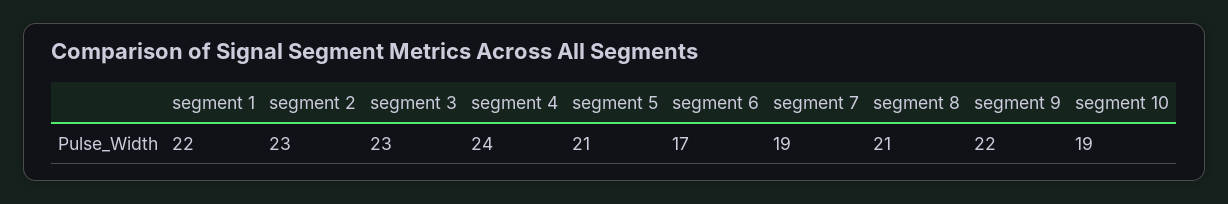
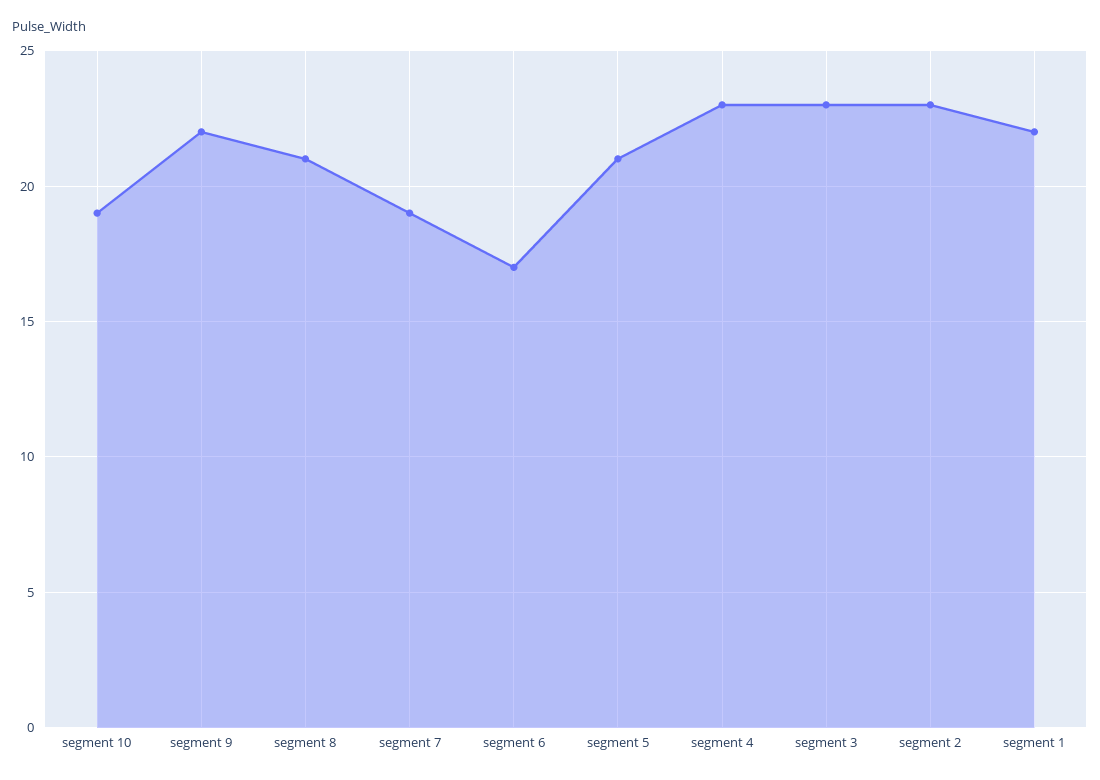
  {
    "segment 1": 22,
    "segment 2": 23,
    "segment 3": 23,
-   "segment 4": 24,
+   "segment 4": 23,
    "segment 5": 21,
    "segment 6": 17,
    "segment 7": 19,
    "segment 8": 21,
    "segment 9": 22,
    "segment 10": 19
  }

